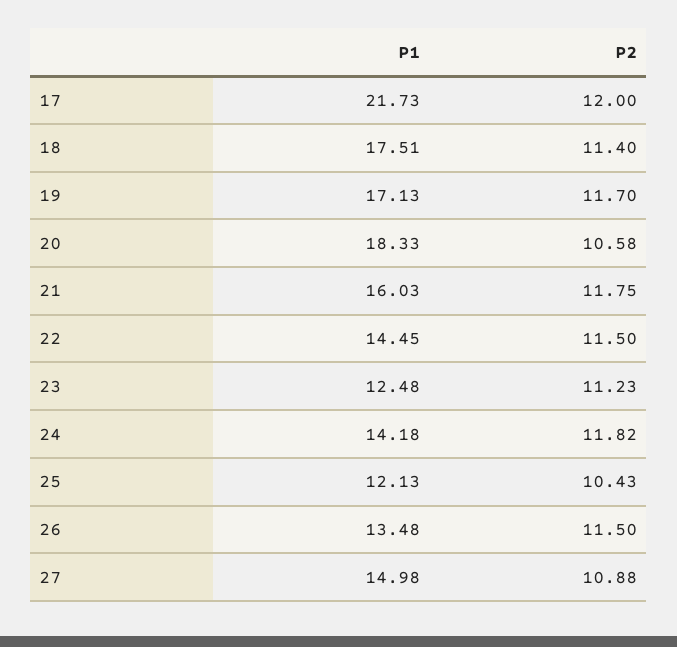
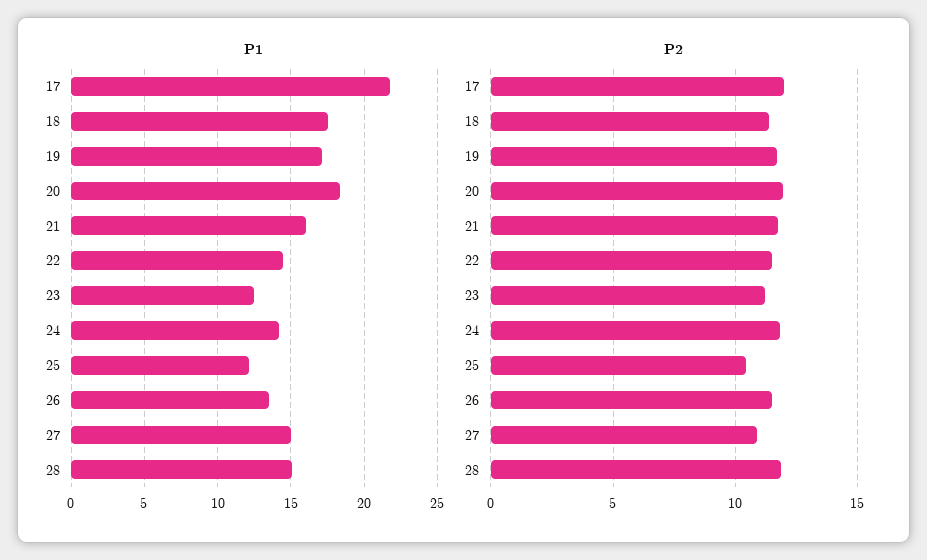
  {
    "P1": {
      "17": 21.73,
      "18": 17.51,
      "19": 17.13,
      "20": 18.33,
      "21": 16.03,
      "22": 14.45,
      "23": 12.48,
      "24": 14.18,
      "25": 12.13,
      "26": 13.48,
-     "27": 14.98
+     "27": 14.98,
+     "28": 15
    },
    "P2": {
      "17": 12,
      "18": 11.4,
      "19": 11.7,
-     "20": 10.58,
+     "20": 12,
      "21": 11.75,
      "22": 11.5,
      "23": 11.23,
      "24": 11.82,
      "25": 10.43,
      "26": 11.5,
-     "27": 10.88
+     "27": 10.88,
+     "28": 12
    }
  }

